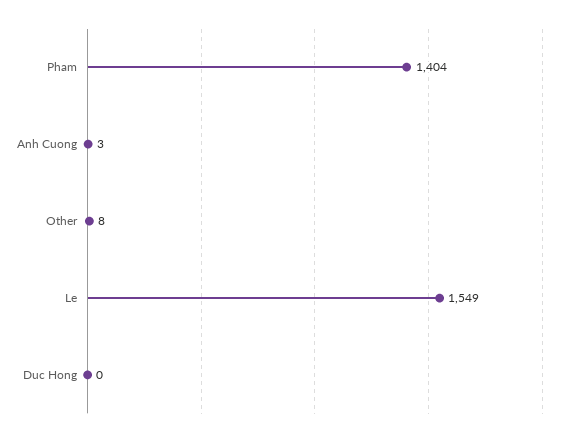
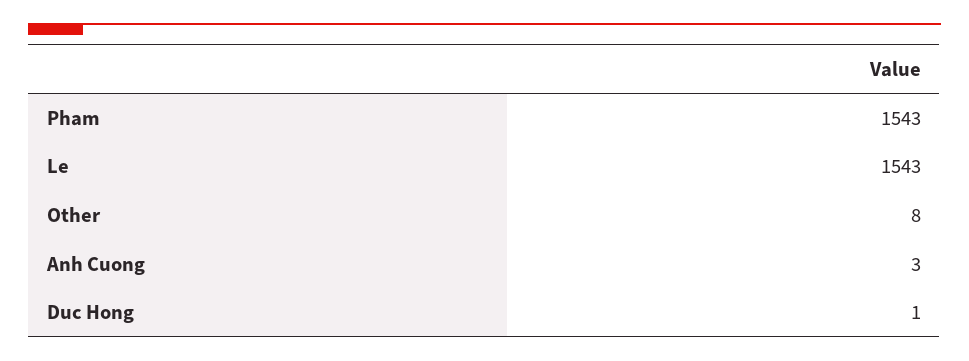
  {
-   "Pham": 1404,
+   "Pham": 1543,
    "Anh Cuong": 3,
    "Other": 8,
-   "Le": 1549,
+   "Le": 1543,
-   "Duc Hong": 0
+   "Duc Hong": 1
  }

